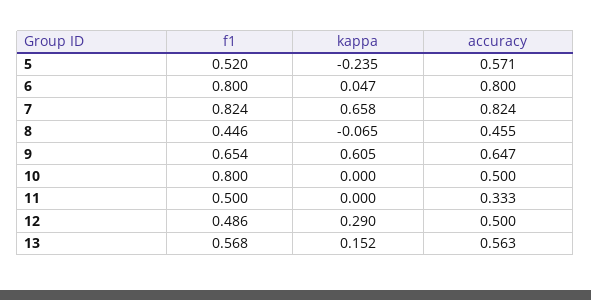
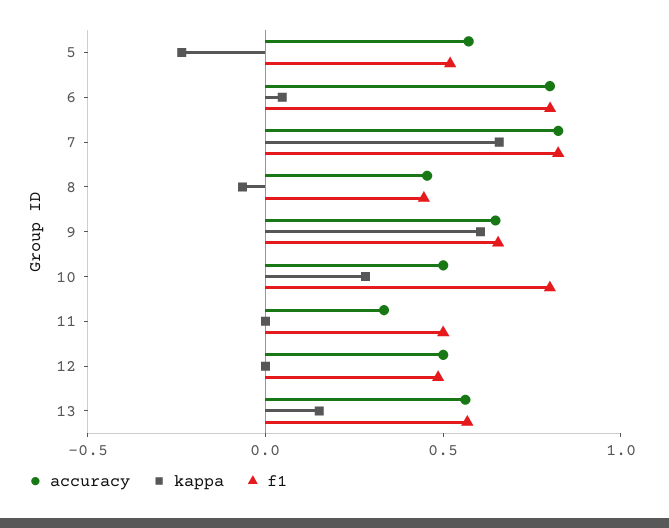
  {
    "f1": {
      "5": 0.52,
      "6": 0.8,
      "7": 0.824,
      "8": 0.446,
      "9": 0.654,
      "10": 0.8,
      "11": 0.5,
      "12": 0.486,
      "13": 0.568
    },
    "kappa": {
      "5": -0.235,
      "6": 0.047,
      "7": 0.658,
      "8": -0.065,
      "9": 0.605,
-     "10": 0,
+     "10": 0.3,
      "11": 0,
-     "12": 0.29,
+     "12": 0,
      "13": 0.152
    },
    "accuracy": {
      "5": 0.571,
      "6": 0.8,
      "7": 0.824,
      "8": 0.455,
      "9": 0.647,
      "10": 0.5,
      "11": 0.333,
      "12": 0.5,
      "13": 0.563
    }
  }

